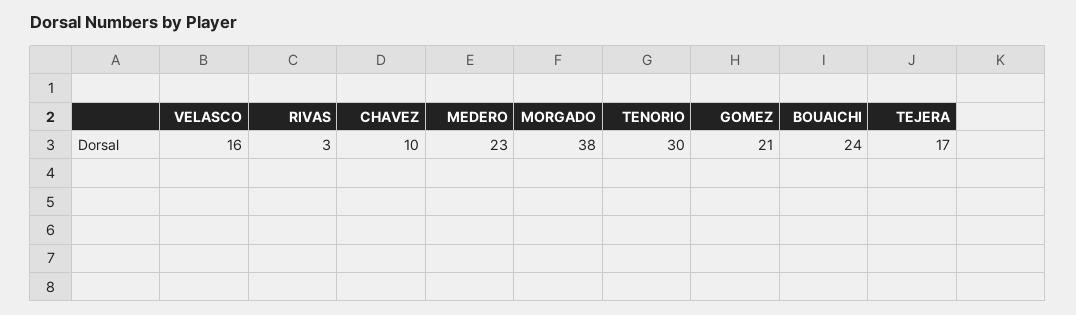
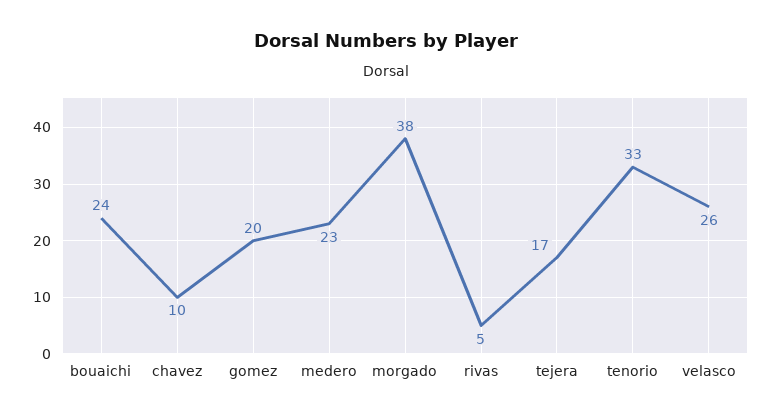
  {
-   "VELASCO": 16,
+   "VELASCO": 26,
-   "RIVAS": 3,
+   "RIVAS": 5,
    "CHAVEZ": 10,
    "MEDERO": 23,
    "MORGADO": 38,
-   "TENORIO": 30,
+   "TENORIO": 33,
-   "GOMEZ": 21,
+   "GOMEZ": 20,
    "BOUAICHI": 24,
    "TEJERA": 17
  }

